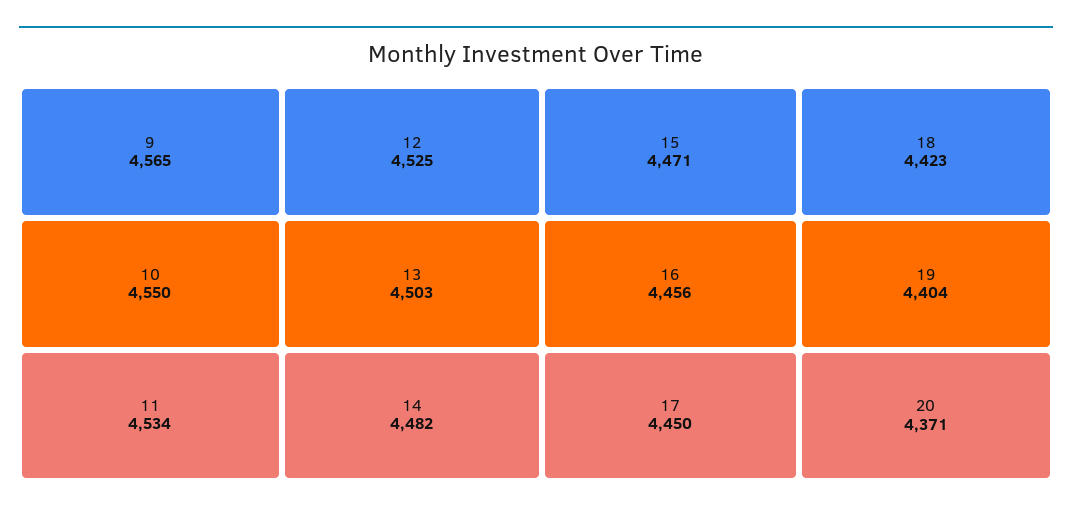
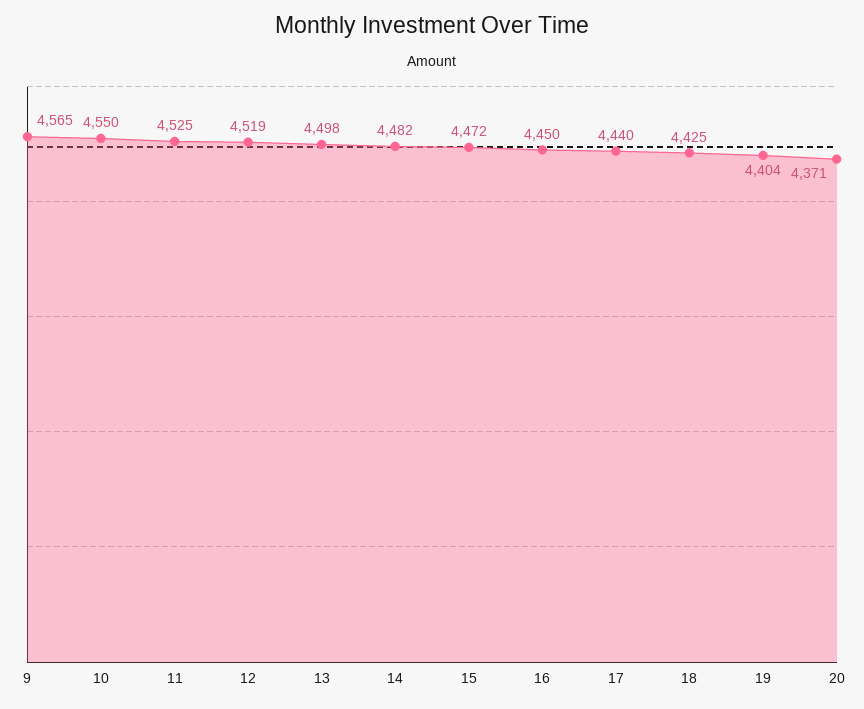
  {
    "9": 4565,
    "10": 4550,
-   "11": 4534,
+   "11": 4525,
-   "12": 4525,
+   "12": 4519,
-   "13": 4503,
+   "13": 4498,
    "14": 4482,
-   "15": 4471,
+   "15": 4472,
-   "16": 4456,
+   "16": 4450,
-   "17": 4450,
+   "17": 4440,
-   "18": 4423,
+   "18": 4425,
    "19": 4404,
    "20": 4371
  }

